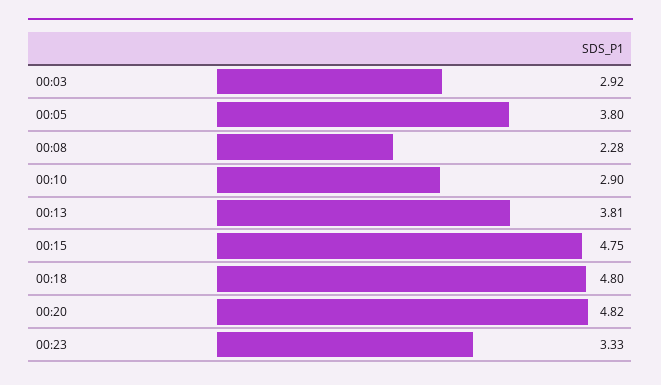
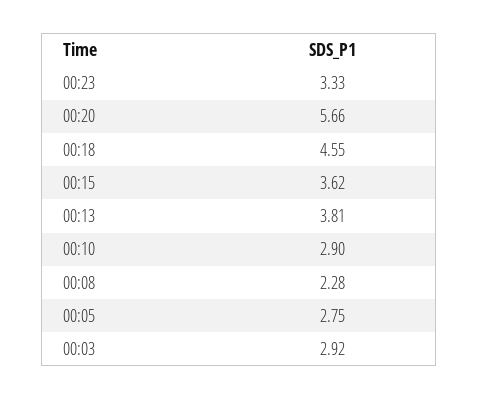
  {
    "00:03": 2.92,
-   "00:05": 3.8,
+   "00:05": 2.75,
    "00:08": 2.28,
    "00:10": 2.9,
    "00:13": 3.81,
-   "00:15": 4.75,
+   "00:15": 3.62,
-   "00:18": 4.8,
+   "00:18": 4.55,
-   "00:20": 4.82,
+   "00:20": 5.66,
    "00:23": 3.33
  }

